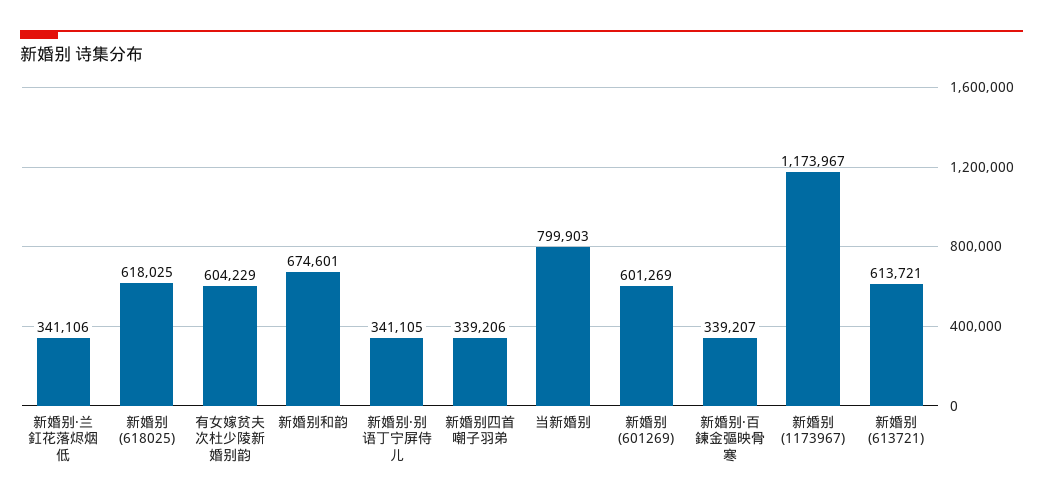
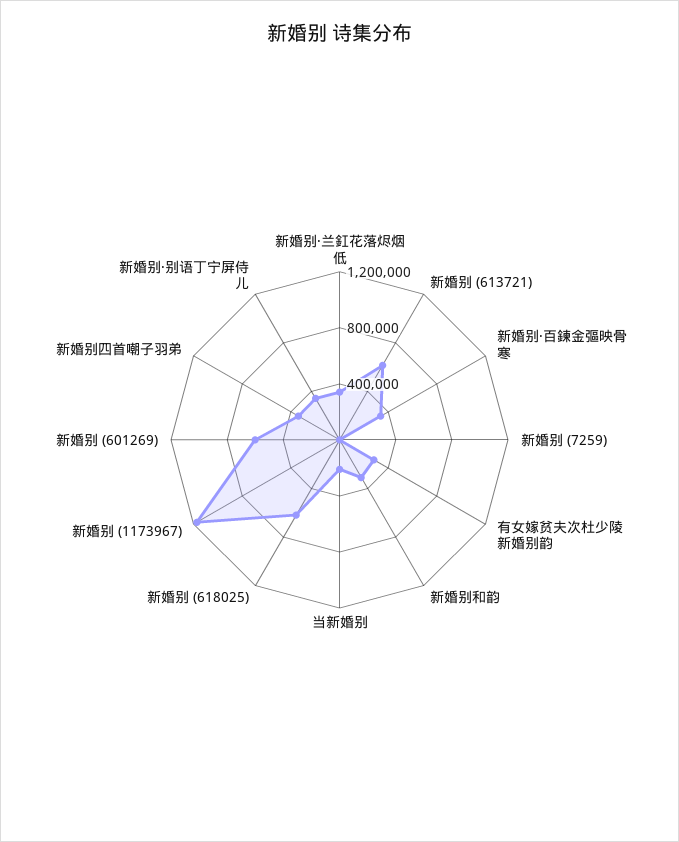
  {
    "新婚别·兰釭花落烬烟低": 341106,
    "新婚别 (618025)": 618025,
-   "有女嫁贫夫次杜少陵新婚别韵": 604229,
+   "有女嫁贫夫次杜少陵新婚别韵": 300000,
-   "新婚别和韵": 674601,
+   "新婚别和韵": 300000,
    "新婚别·别语丁宁屏侍儿": 341105,
    "新婚别四首嘲子羽弟": 339206,
-   "当新婚别": 799903,
+   "当新婚别": 200000,
    "新婚别 (601269)": 601269,
    "新婚别·百鍊金彄映骨寒": 339207,
    "新婚别 (1173967)": 1173967,
-   "新婚别 (613721)": 613721
+   "新婚别 (613721)": 613721,
+   "新婚别 (7259)": 0
  }

